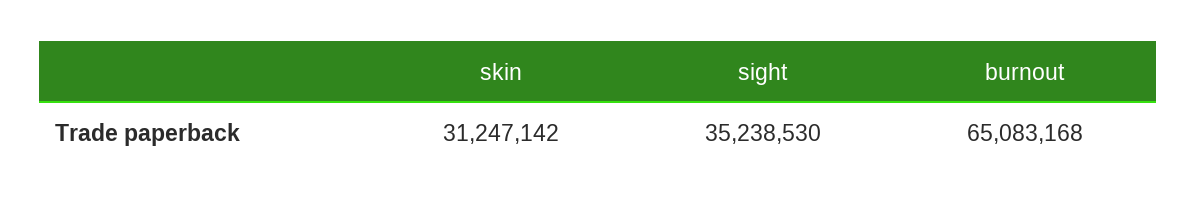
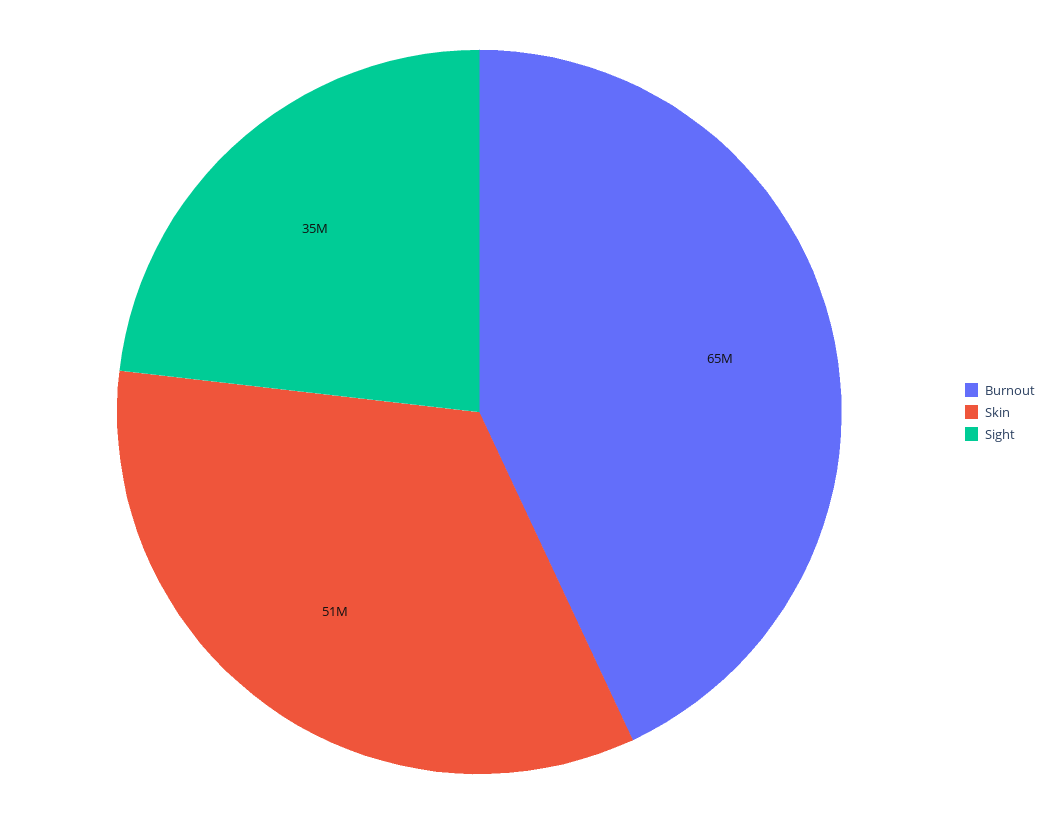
  {
-   "skin": 31247142,
+   "skin": 51000000,
    "sight": 35238530,
    "burnout": 65083168
  }

